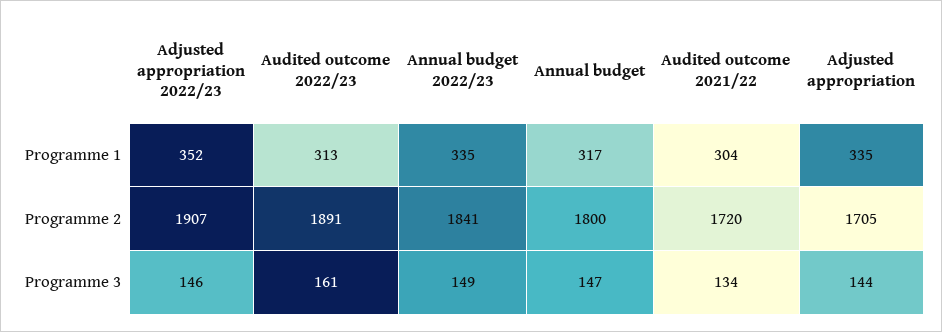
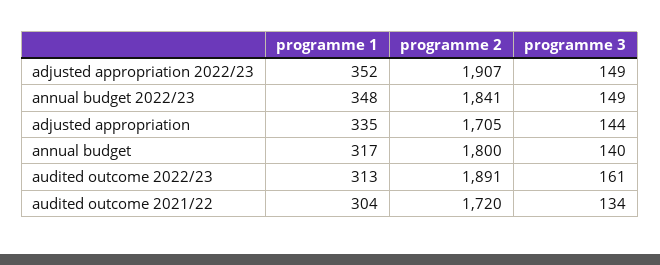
  {
    "Adjusted appropriation 2022/23": {
      "Programme 1": 352,
      "Programme 2": 1907,
-     "Programme 3": 146
+     "Programme 3": 149
    },
    "Audited outcome 2022/23": {
      "Programme 1": 313,
      "Programme 2": 1891,
      "Programme 3": 161
    },
    "Annual budget 2022/23": {
-     "Programme 1": 335,
+     "Programme 1": 348,
      "Programme 2": 1841,
      "Programme 3": 149
    },
    "Annual budget": {
      "Programme 1": 317,
      "Programme 2": 1800,
-     "Programme 3": 147
+     "Programme 3": 140
    },
    "Audited outcome 2021/22": {
      "Programme 1": 304,
      "Programme 2": 1720,
      "Programme 3": 134
    },
    "Adjusted appropriation": {
      "Programme 1": 335,
      "Programme 2": 1705,
      "Programme 3": 144
    }
  }

